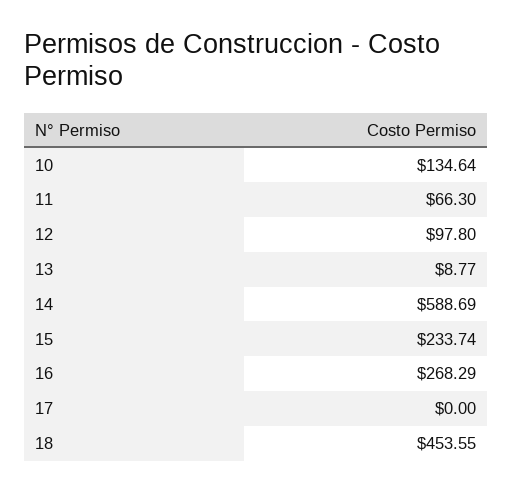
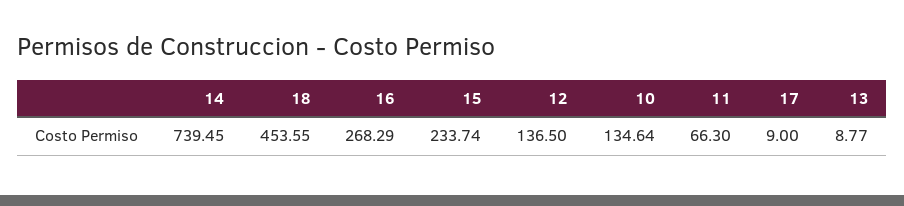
  {
    "10": 134.64,
    "11": 66.3,
-   "12": 97.8,
+   "12": 136.5,
    "13": 8.77,
-   "14": 588.69,
+   "14": 739.45,
    "15": 233.74,
    "16": 268.29,
-   "17": 0,
+   "17": 9,
    "18": 453.55
  }

